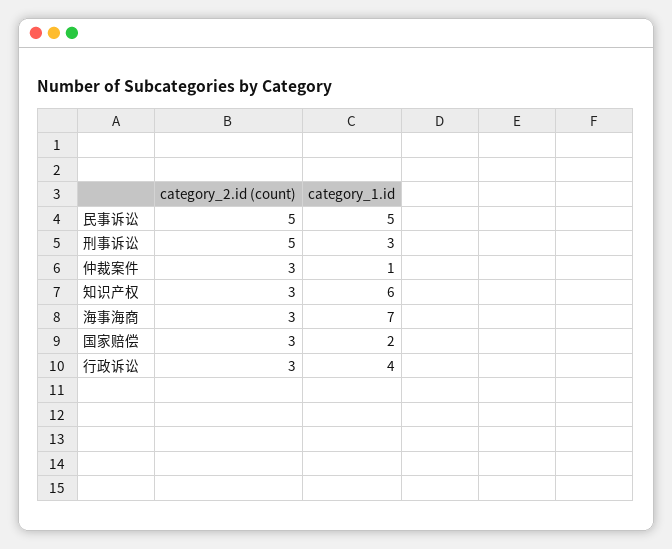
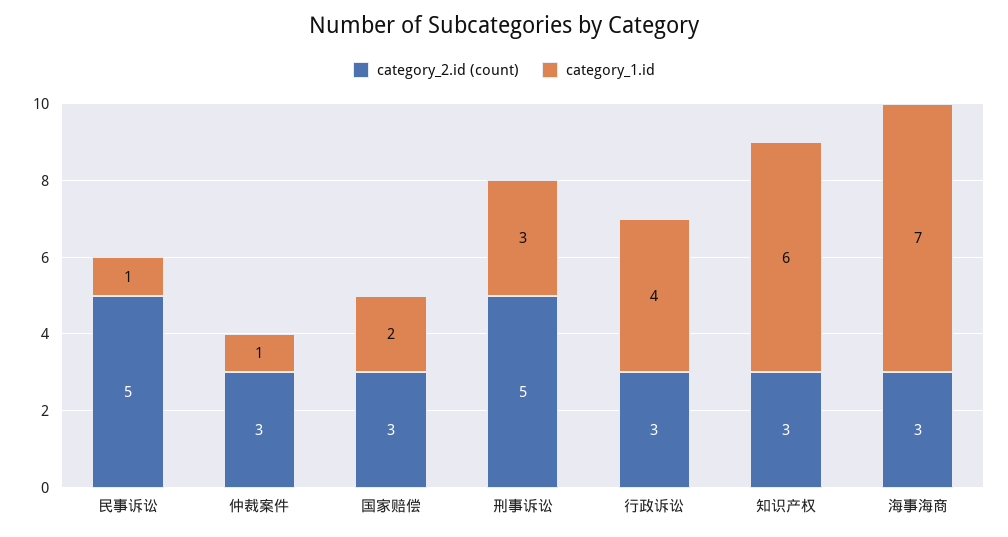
  {
    "category_2.id (count)": {
      "民事诉讼": 5,
      "刑事诉讼": 5,
      "仲裁案件": 3,
      "知识产权": 3,
      "海事海商": 3,
      "国家赔偿": 3,
      "行政诉讼": 3
    },
    "category_1.id": {
-     "民事诉讼": 5,
+     "民事诉讼": 1,
      "刑事诉讼": 3,
      "仲裁案件": 1,
      "知识产权": 6,
      "海事海商": 7,
      "国家赔偿": 2,
      "行政诉讼": 4
    }
  }

